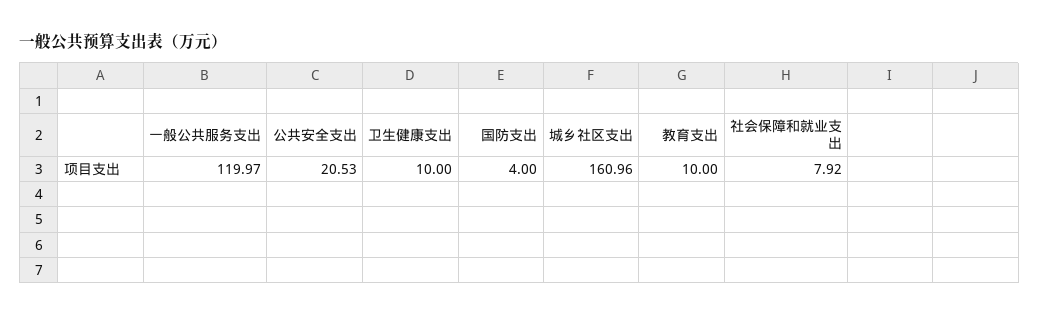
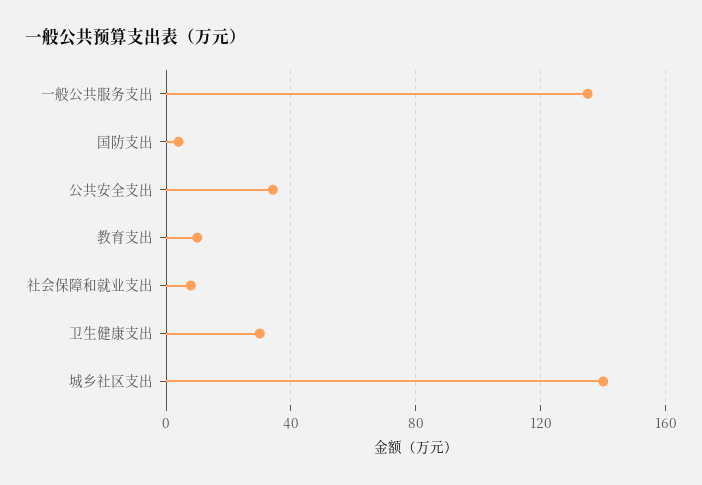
  {
-   "一般公共服务支出": 119.97,
+   "一般公共服务支出": 135,
-   "公共安全支出": 20.53,
+   "公共安全支出": 35,
-   "卫生健康支出": 10,
+   "卫生健康支出": 30,
    "国防支出": 4,
-   "城乡社区支出": 160.96,
+   "城乡社区支出": 140,
    "教育支出": 10,
    "社会保障和就业支出": 7.92
  }

